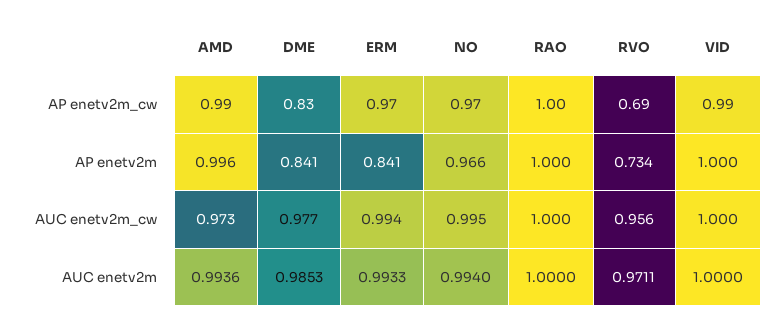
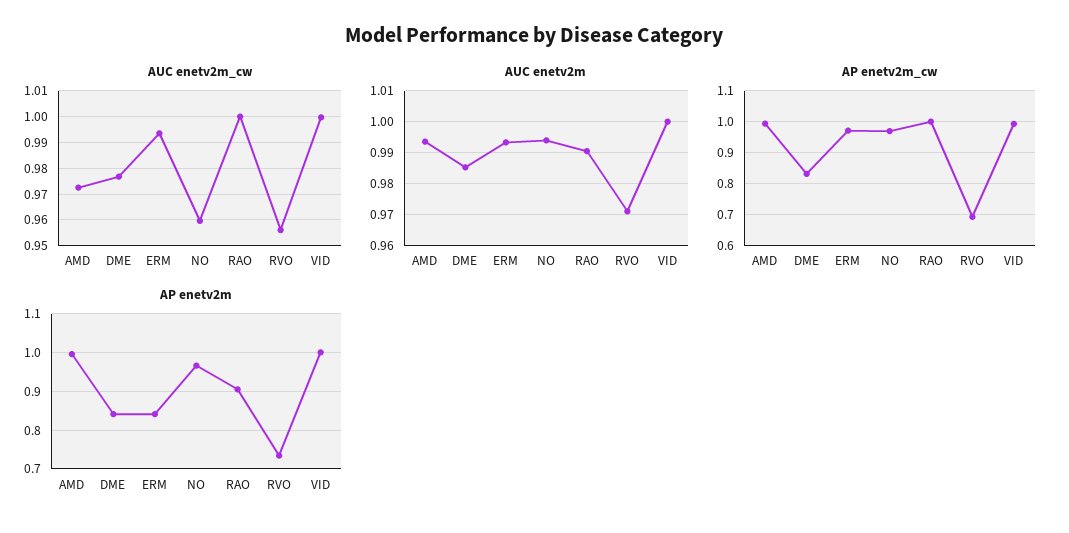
  {
    "AP enetv2m_cw": {
      "AMD": 0.99,
      "DME": 0.83,
      "ERM": 0.97,
      "NO": 0.97,
      "RAO": 1,
      "RVO": 0.69,
      "VID": 0.99
    },
    "AP enetv2m": {
      "AMD": 0.996,
      "DME": 0.841,
      "ERM": 0.841,
      "NO": 0.966,
-     "RAO": 1,
+     "RAO": 0.9,
      "RVO": 0.734,
      "VID": 1
    },
    "AUC enetv2m_cw": {
      "AMD": 0.973,
      "DME": 0.977,
      "ERM": 0.994,
-     "NO": 0.995,
+     "NO": 0.96,
      "RAO": 1,
      "RVO": 0.956,
      "VID": 1
    },
    "AUC enetv2m": {
      "AMD": 0.9936,
      "DME": 0.9853,
      "ERM": 0.9933,
      "NO": 0.994,
-     "RAO": 1,
+     "RAO": 0.99,
      "RVO": 0.9711,
      "VID": 1
    }
  }

